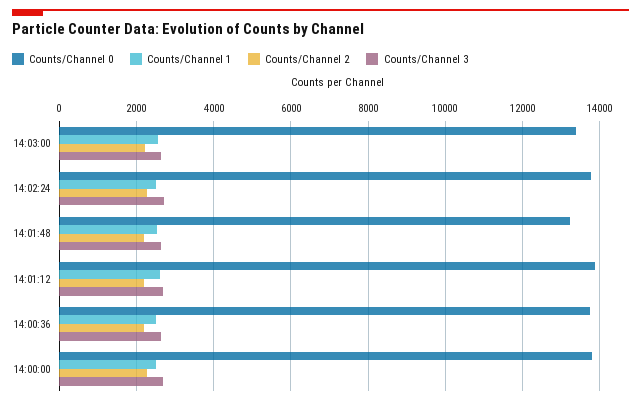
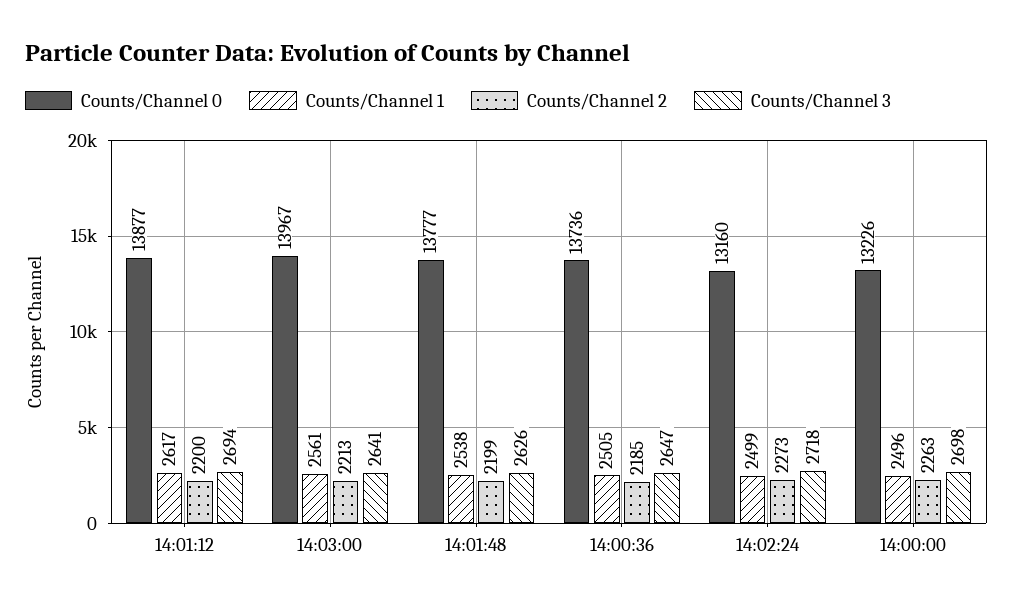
  {
    "Counts/Channel 0": {
-     "14:03:00": 13400,
+     "14:03:00": 13967,
-     "14:02:24": 13800,
+     "14:02:24": 13160,
-     "14:01:48": 13200,
+     "14:01:48": 13777,
      "14:01:12": 13877,
      "14:00:36": 13736,
-     "14:00:00": 13800
+     "14:00:00": 13226
    },
    "Counts/Channel 1": {
      "14:03:00": 2561,
      "14:02:24": 2499,
      "14:01:48": 2538,
      "14:01:12": 2617,
      "14:00:36": 2505,
      "14:00:00": 2496
    },
    "Counts/Channel 2": {
      "14:03:00": 2213,
      "14:02:24": 2273,
      "14:01:48": 2199,
      "14:01:12": 2200,
      "14:00:36": 2185,
      "14:00:00": 2263
    },
    "Counts/Channel 3": {
      "14:03:00": 2641,
      "14:02:24": 2718,
      "14:01:48": 2626,
      "14:01:12": 2694,
      "14:00:36": 2647,
      "14:00:00": 2698
    }
  }

